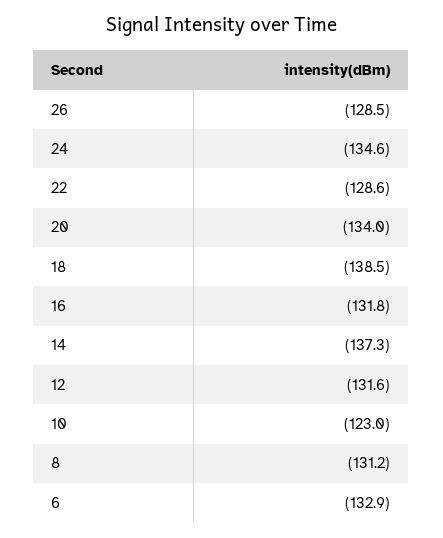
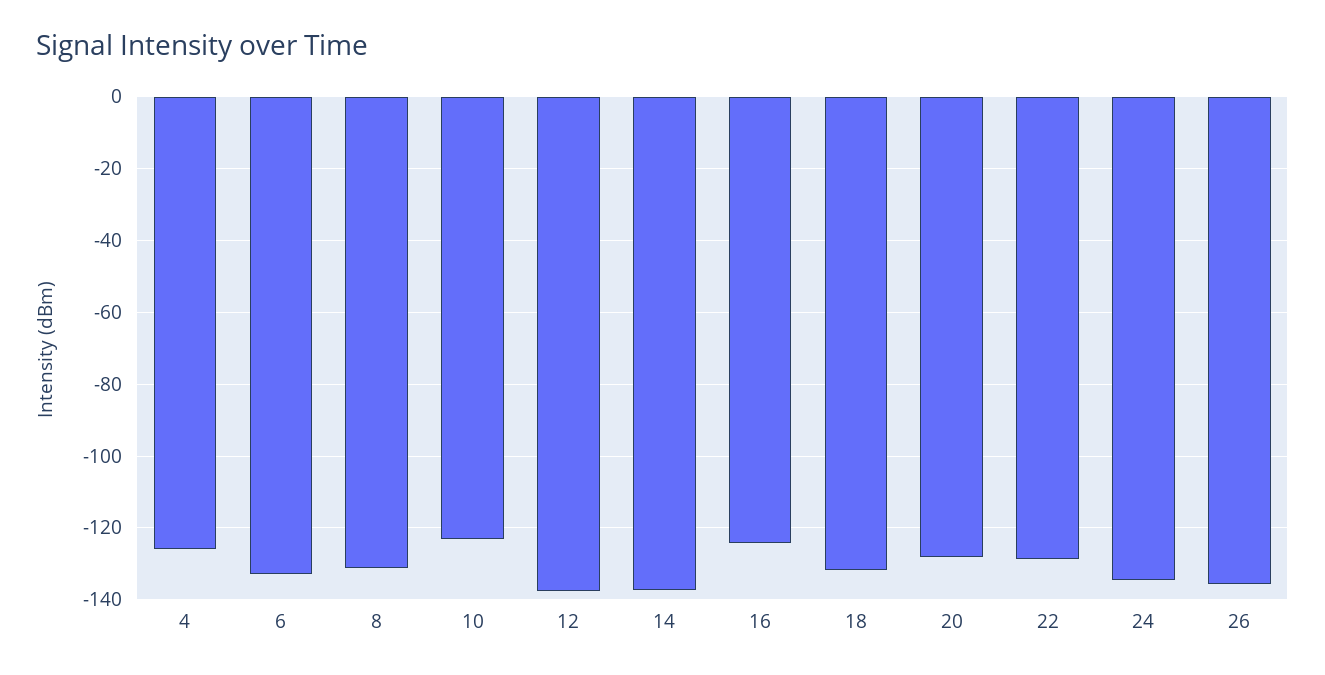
  {
-   "26": -128.5,
+   "26": -136,
    "24": -134.6,
    "22": -128.6,
-   "20": -134,
+   "20": -128,
-   "18": -138.5,
+   "18": -132,
-   "16": -131.8,
+   "16": -124,
    "14": -137.3,
-   "12": -131.6,
+   "12": -138,
    "10": -123,
    "8": -131.2,
-   "6": -132.9
+   "6": -132.9,
+   "4": -126
  }

